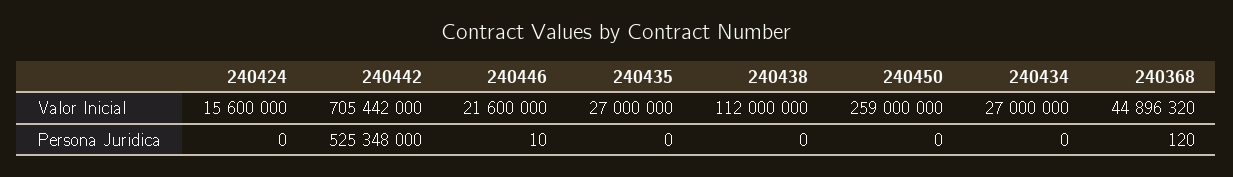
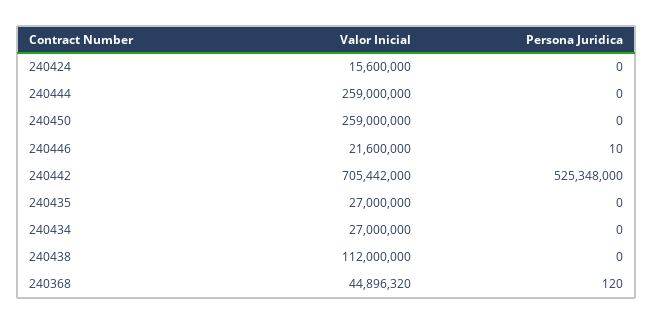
  {
    "240424": {
      "Valor Inicial": 15600000,
      "Persona Juridica": 0
    },
    "240442": {
      "Valor Inicial": 705442000,
      "Persona Juridica": 525348000
    },
    "240446": {
      "Valor Inicial": 21600000,
      "Persona Juridica": 10
    },
    "240435": {
      "Valor Inicial": 27000000,
      "Persona Juridica": 0
    },
    "240438": {
      "Valor Inicial": 112000000,
      "Persona Juridica": 0
    },
    "240450": {
      "Valor Inicial": 259000000,
      "Persona Juridica": 0
    },
    "240434": {
      "Valor Inicial": 27000000,
      "Persona Juridica": 0
    },
    "240368": {
      "Valor Inicial": 44896320,
      "Persona Juridica": 120
-   }
+   },
+   "240444": {
+     "Valor Inicial": 259000000,
+     "Persona Juridica": 0
+   }
  }

